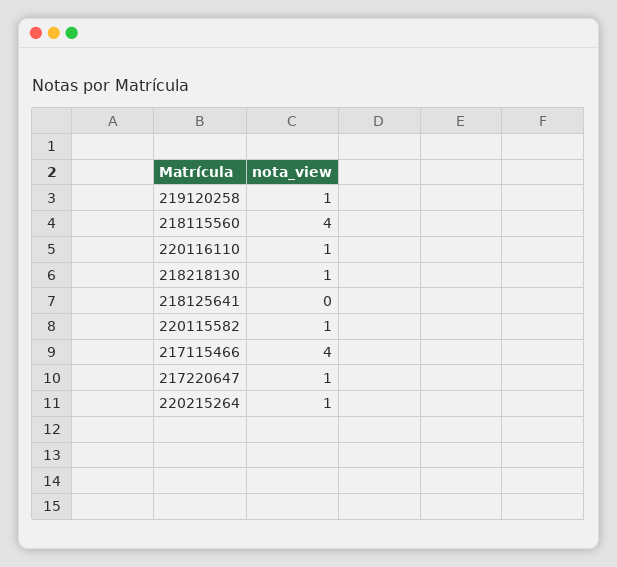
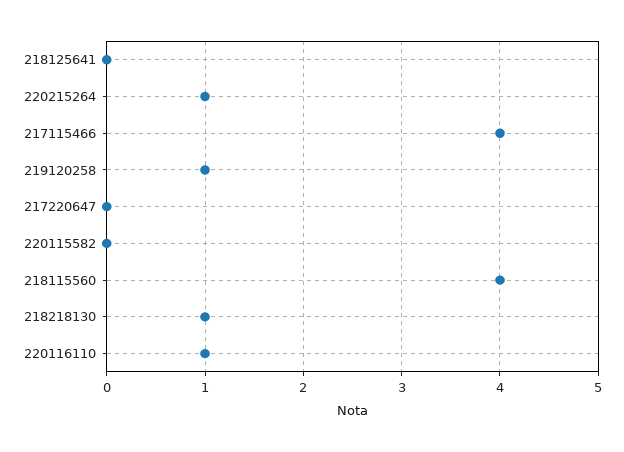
  {
    "219120258": 1,
    "218115560": 4,
    "220116110": 1,
    "218218130": 1,
    "218125641": 0,
-   "220115582": 1,
+   "220115582": 0,
    "217115466": 4,
-   "217220647": 1,
+   "217220647": 0,
    "220215264": 1
  }

